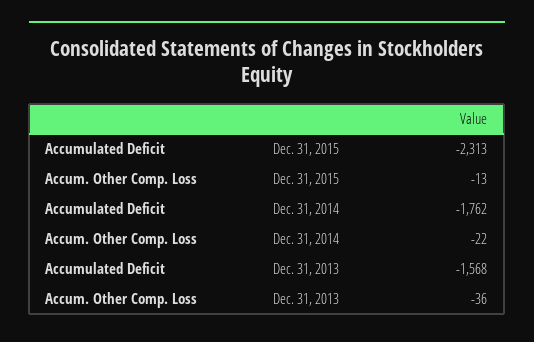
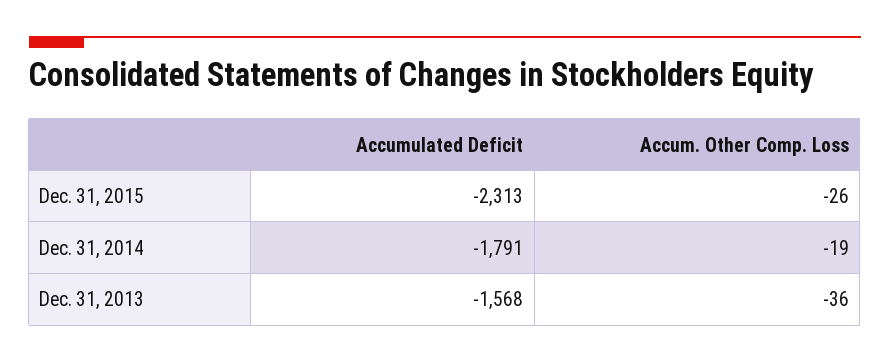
  {
    "Accumulated Deficit": {
      "Dec. 31, 2015": -2313,
-     "Dec. 31, 2014": -1762,
+     "Dec. 31, 2014": -1791,
      "Dec. 31, 2013": -1568
    },
    "Accum. Other Comp. Loss": {
-     "Dec. 31, 2015": -13,
+     "Dec. 31, 2015": -26,
-     "Dec. 31, 2014": -22,
+     "Dec. 31, 2014": -19,
      "Dec. 31, 2013": -36
    }
  }

